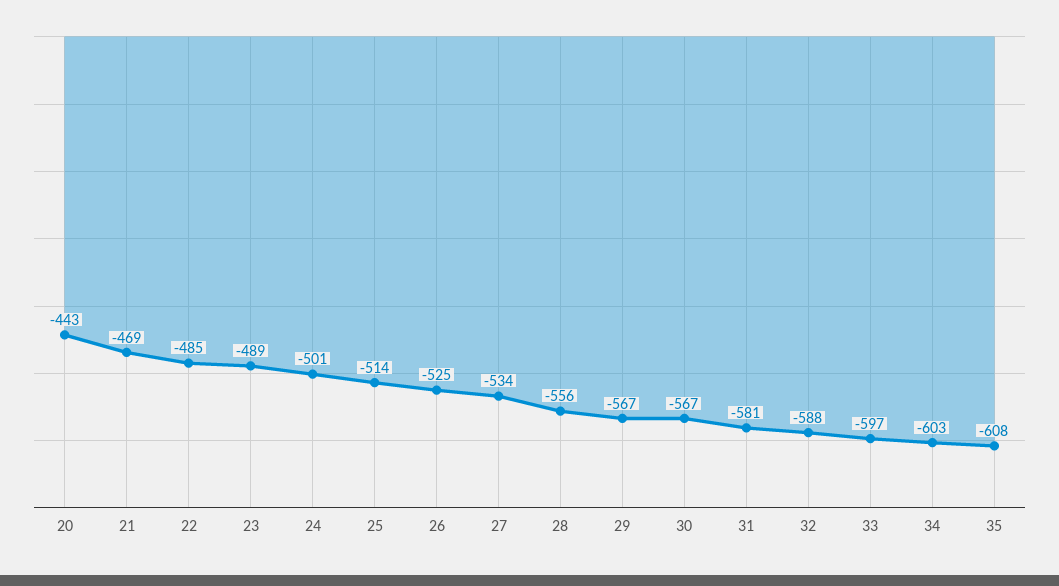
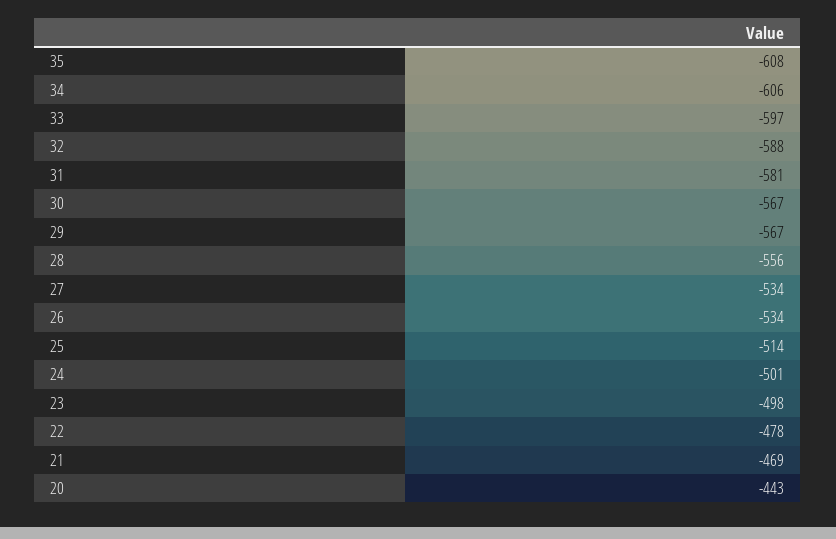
  {
    "20": -443,
    "21": -469,
-   "22": -485,
+   "22": -478,
-   "23": -489,
+   "23": -498,
    "24": -501,
    "25": -514,
-   "26": -525,
+   "26": -534,
    "27": -534,
    "28": -556,
    "29": -567,
    "30": -567,
    "31": -581,
    "32": -588,
    "33": -597,
-   "34": -603,
+   "34": -606,
    "35": -608
  }

